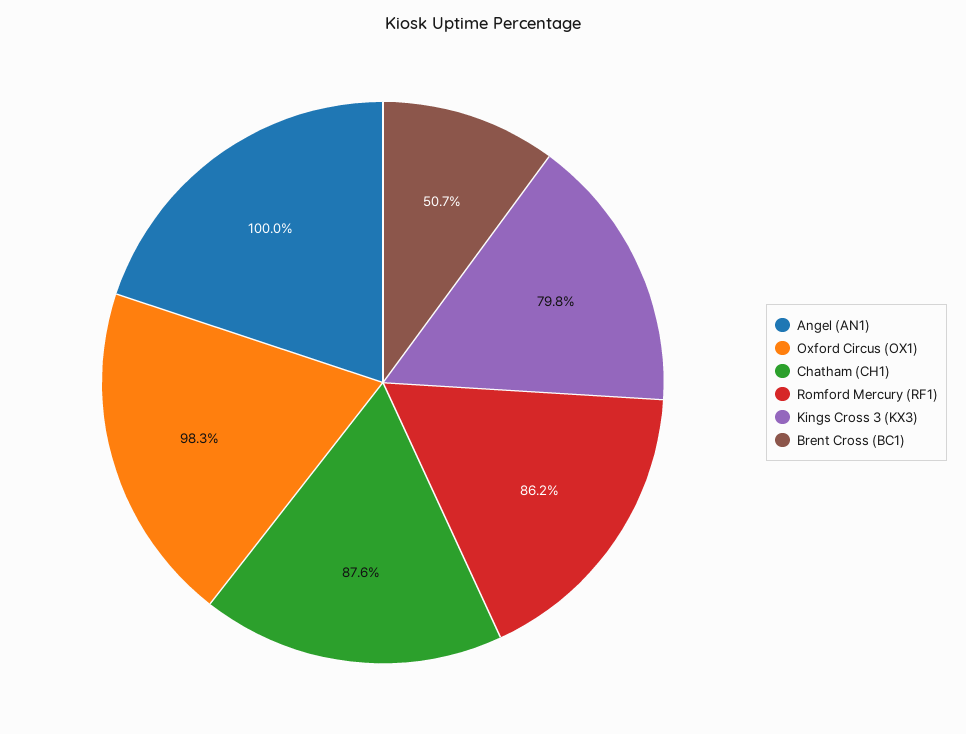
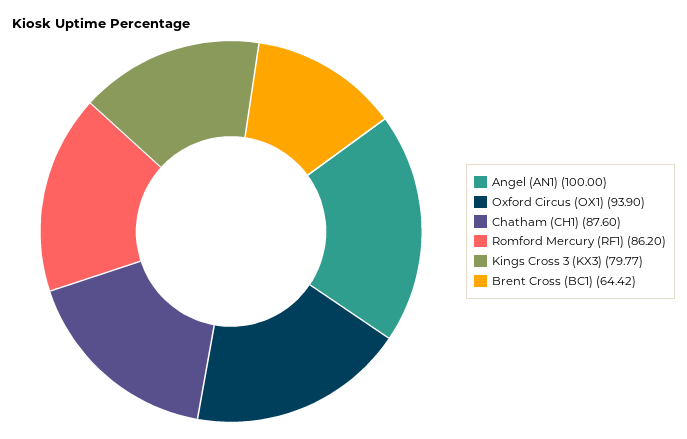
  {
    "Angel (AN1)": 100,
-   "Oxford Circus (OX1)": 98.3,
+   "Oxford Circus (OX1)": 93.9,
    "Chatham (CH1)": 87.6,
    "Romford Mercury (RF1)": 86.2,
    "Kings Cross 3 (KX3)": 79.77,
-   "Brent Cross (BC1)": 50.7
+   "Brent Cross (BC1)": 64.42
  }

